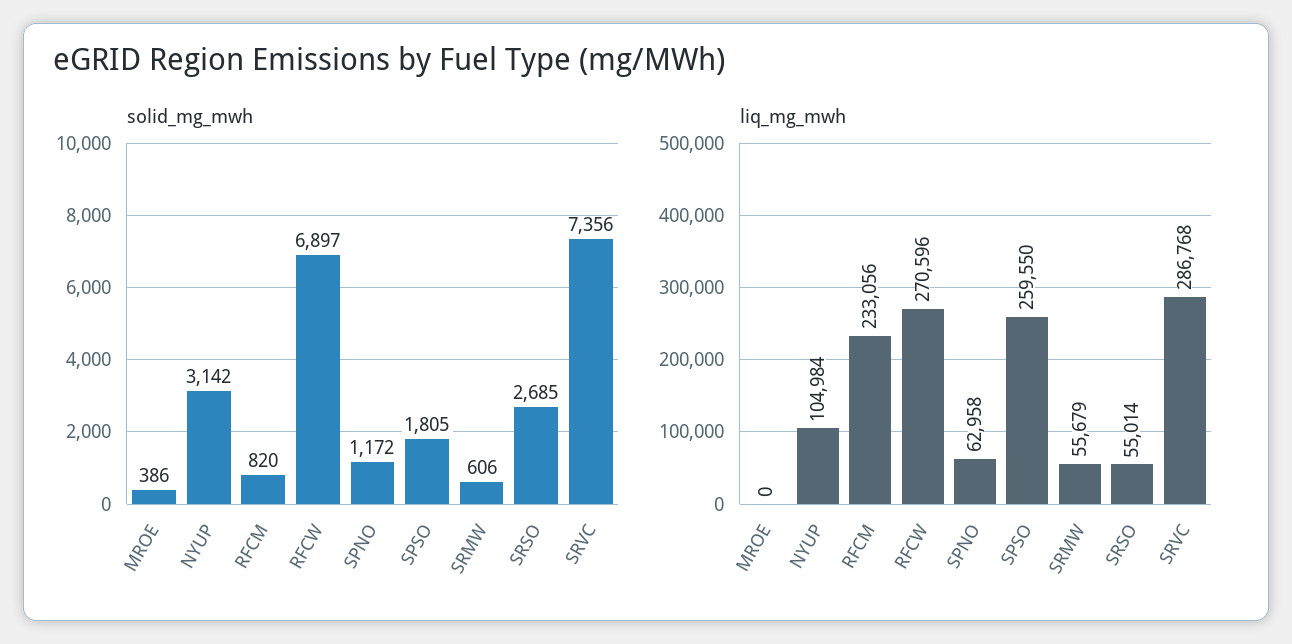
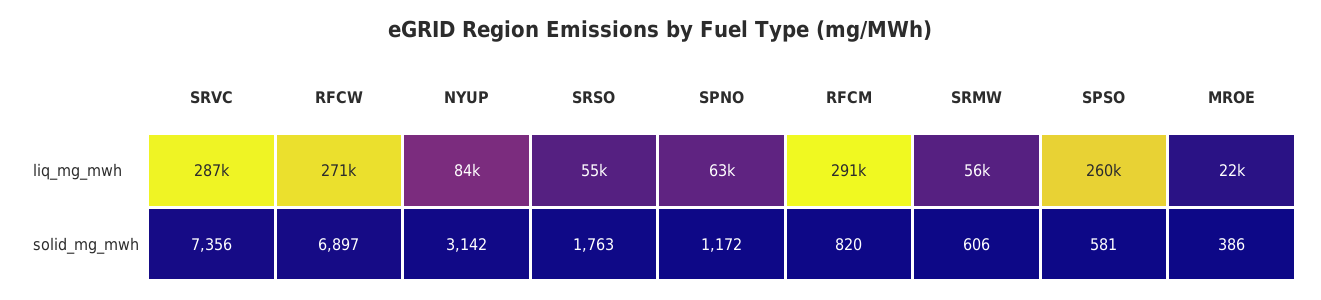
  {
    "solid_mg_mwh": {
      "MROE": 386,
      "NYUP": 3142,
      "RFCM": 820,
      "RFCW": 6897,
      "SPNO": 1172,
-     "SPSO": 1805,
+     "SPSO": 581,
      "SRMW": 606,
-     "SRSO": 2685,
+     "SRSO": 1763,
      "SRVC": 7356
    },
    "liq_mg_mwh": {
-     "MROE": 0,
+     "MROE": 22000,
-     "NYUP": 104984,
+     "NYUP": 84000,
-     "RFCM": 233056,
+     "RFCM": 291000,
      "RFCW": 270596,
      "SPNO": 62958,
      "SPSO": 259550,
      "SRMW": 55679,
      "SRSO": 55014,
      "SRVC": 286768
    }
  }

